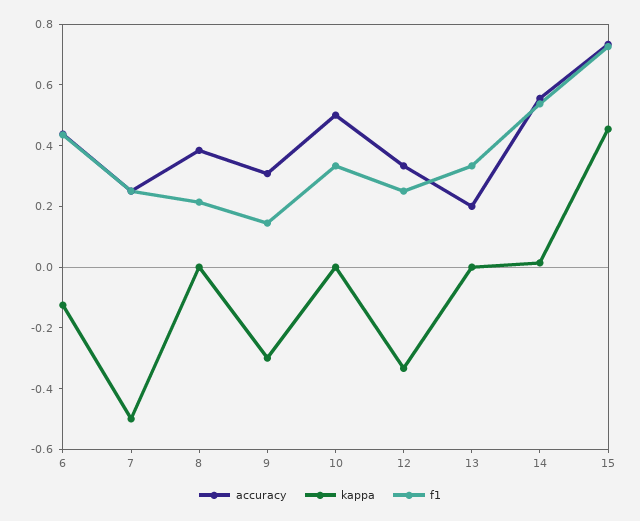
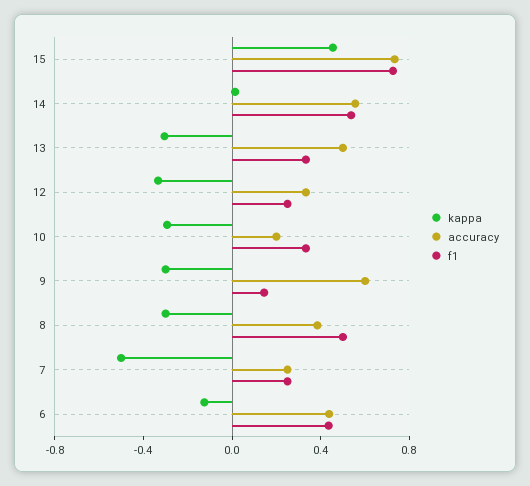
  {
    "accuracy": {
      "6": 0.45,
      "7": 0.25,
      "8": 0.4,
-     "9": 0.3,
+     "9": 0.6,
-     "10": 0.5,
+     "10": 0.2,
      "12": 0.35,
-     "13": 0.2,
+     "13": 0.5,
      "14": 0.55,
      "15": 0.75
    },
    "kappa": {
      "6": -0.15,
      "7": -0.5,
-     "8": 0,
+     "8": -0.3,
      "9": -0.3,
-     "10": 0,
+     "10": -0.3,
      "12": -0.35,
-     "13": 0,
+     "13": -0.3,
      "14": 0,
      "15": 0.45
    },
    "f1": {
      "6": 0.45,
      "7": 0.25,
-     "8": 0.2,
+     "8": 0.5,
      "9": 0.15,
      "10": 0.35,
      "12": 0.25,
      "13": 0.35,
      "14": 0.55,
      "15": 0.75
    }
  }

